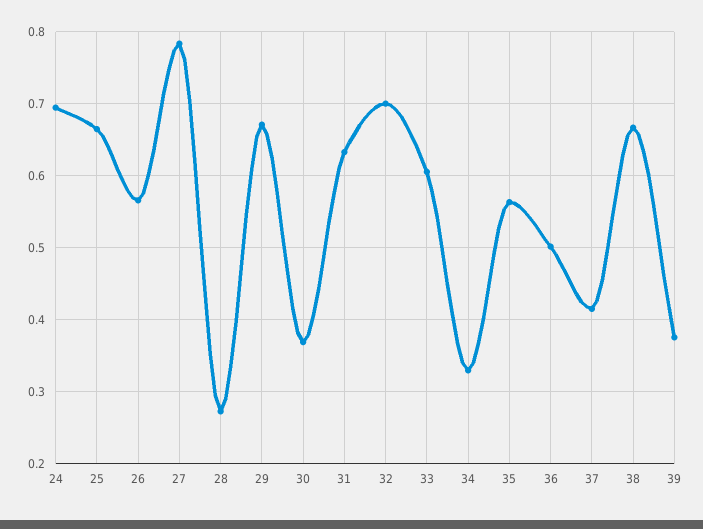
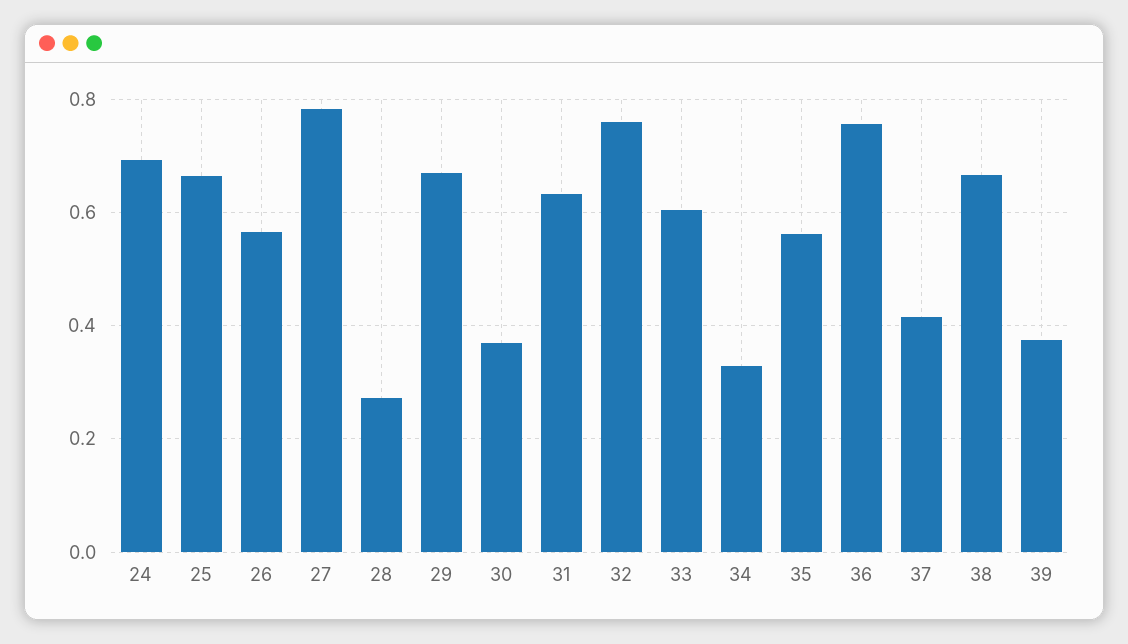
  {
    "24": 0.69,
    "25": 0.66,
    "26": 0.57,
    "27": 0.78,
    "28": 0.27,
    "29": 0.67,
    "30": 0.37,
    "31": 0.63,
-   "32": 0.7,
+   "32": 0.76,
    "33": 0.61,
    "34": 0.33,
    "35": 0.56,
-   "36": 0.5,
+   "36": 0.76,
    "37": 0.42,
    "38": 0.67,
    "39": 0.38
  }

